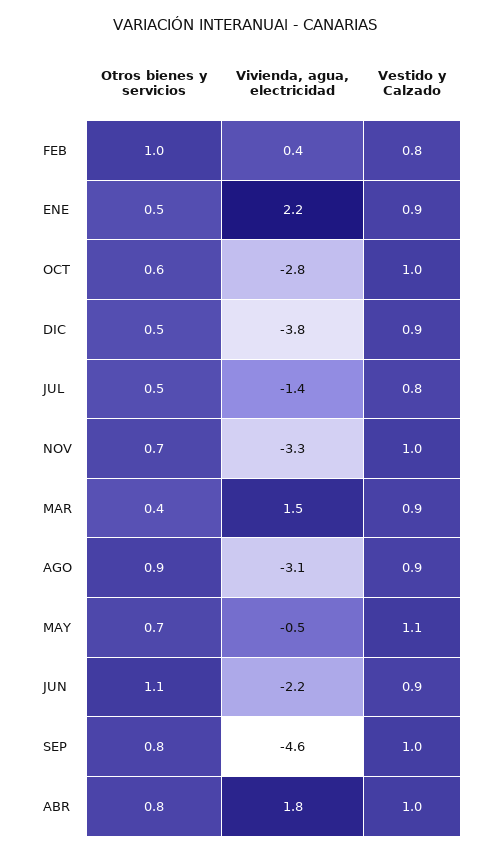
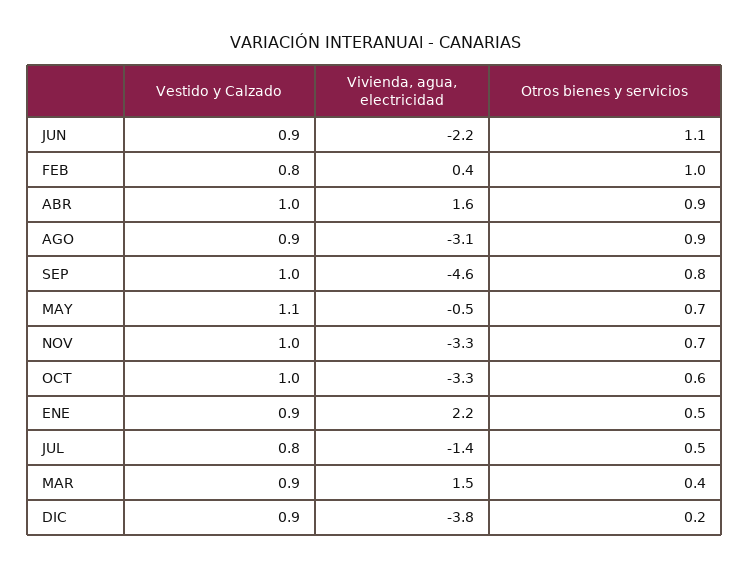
  {
    "Otros bienes y servicios": {
      "FEB": 1,
      "ENE": 0.5,
      "OCT": 0.6,
-     "DIC": 0.5,
+     "DIC": 0.2,
      "JUL": 0.5,
      "NOV": 0.7,
      "MAR": 0.4,
      "AGO": 0.9,
      "MAY": 0.7,
      "JUN": 1.1,
      "SEP": 0.8,
-     "ABR": 0.8
+     "ABR": 0.9
    },
    "Vivienda, agua, electricidad": {
      "FEB": 0.4,
      "ENE": 2.2,
-     "OCT": -2.8,
+     "OCT": -3.3,
      "DIC": -3.8,
      "JUL": -1.4,
      "NOV": -3.3,
      "MAR": 1.5,
      "AGO": -3.1,
      "MAY": -0.5,
      "JUN": -2.2,
      "SEP": -4.6,
-     "ABR": 1.8
+     "ABR": 1.6
    },
    "Vestido y Calzado": {
      "FEB": 0.8,
      "ENE": 0.9,
      "OCT": 1,
      "DIC": 0.9,
      "JUL": 0.8,
      "NOV": 1,
      "MAR": 0.9,
      "AGO": 0.9,
      "MAY": 1.1,
      "JUN": 0.9,
      "SEP": 1,
      "ABR": 1
    }
  }

